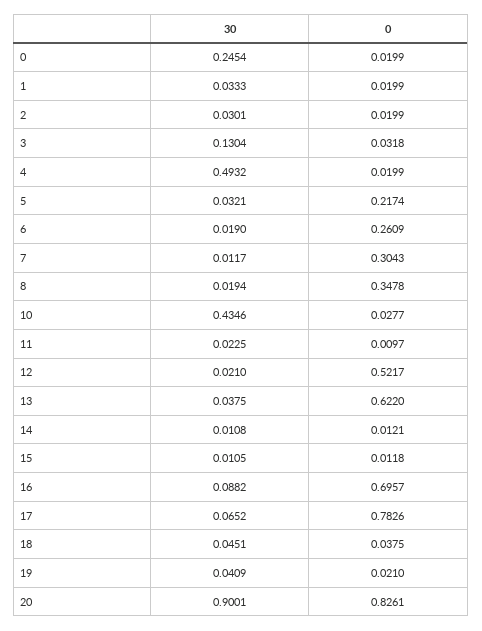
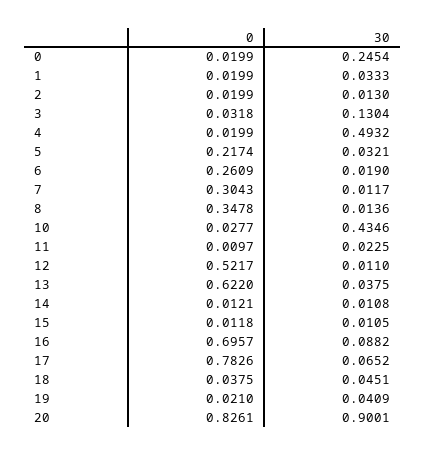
  {
    "30": {
      "0": 0.2454,
      "1": 0.0333,
-     "2": 0.0301,
+     "2": 0.013,
      "3": 0.1304,
      "4": 0.4932,
      "5": 0.0321,
      "6": 0.019,
      "7": 0.0117,
-     "8": 0.0194,
+     "8": 0.0136,
      "10": 0.4346,
      "11": 0.0225,
-     "12": 0.021,
+     "12": 0.011,
      "13": 0.0375,
      "14": 0.0108,
      "15": 0.0105,
      "16": 0.0882,
      "17": 0.0652,
      "18": 0.0451,
      "19": 0.0409,
      "20": 0.9001
    },
    "0": {
      "0": 0.0199,
      "1": 0.0199,
      "2": 0.0199,
      "3": 0.0318,
      "4": 0.0199,
      "5": 0.2174,
      "6": 0.2609,
      "7": 0.3043,
      "8": 0.3478,
      "10": 0.0277,
      "11": 0.0097,
      "12": 0.5217,
      "13": 0.622,
      "14": 0.0121,
      "15": 0.0118,
      "16": 0.6957,
      "17": 0.7826,
      "18": 0.0375,
      "19": 0.021,
      "20": 0.8261
    }
  }

